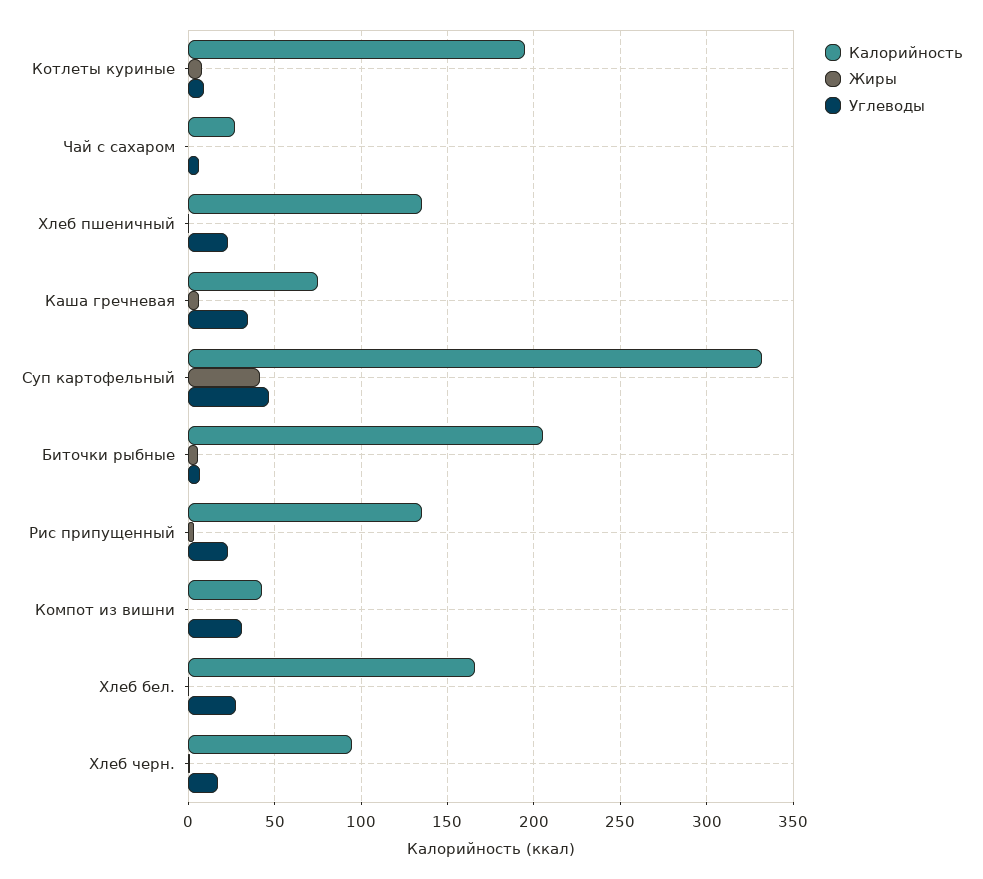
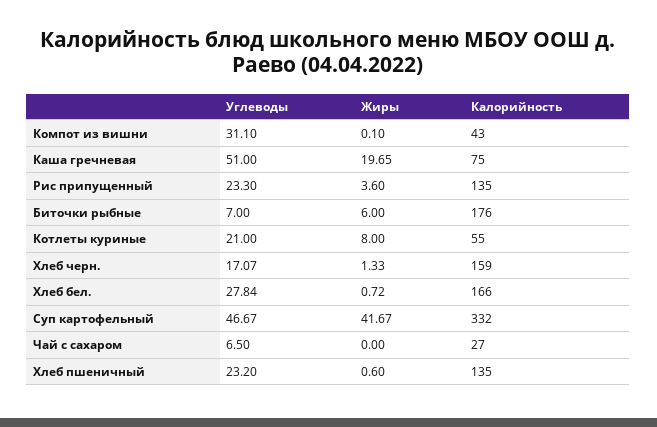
  {
    "Калорийность": {
-     "Котлеты куриные": 195,
+     "Котлеты куриные": 55,
      "Чай с сахаром": 27,
      "Хлеб пшеничный": 135,
      "Каша гречневая": 75,
      "Суп картофельный": 332,
-     "Биточки рыбные": 205,
+     "Биточки рыбные": 176,
      "Рис припущенный": 135,
      "Компот из вишни": 43,
      "Хлеб бел.": 166,
-     "Хлеб черн.": 95
+     "Хлеб черн.": 159
    },
    "Жиры": {
      "Котлеты куриные": 8,
      "Чай с сахаром": 0,
      "Хлеб пшеничный": 0.6,
-     "Каша гречневая": 5,
+     "Каша гречневая": 19.65,
      "Суп картофельный": 41.67,
      "Биточки рыбные": 6,
      "Рис припущенный": 3.6,
      "Компот из вишни": 0.1,
      "Хлеб бел.": 0.72,
      "Хлеб черн.": 1.33
    },
    "Углеводы": {
-     "Котлеты куриные": 10,
+     "Котлеты куриные": 21,
      "Чай с сахаром": 6.5,
      "Хлеб пшеничный": 23.2,
-     "Каша гречневая": 35,
+     "Каша гречневая": 51,
      "Суп картофельный": 46.67,
      "Биточки рыбные": 7,
      "Рис припущенный": 23.3,
      "Компот из вишни": 31.1,
      "Хлеб бел.": 27.84,
      "Хлеб черн.": 17.07
    }
  }

